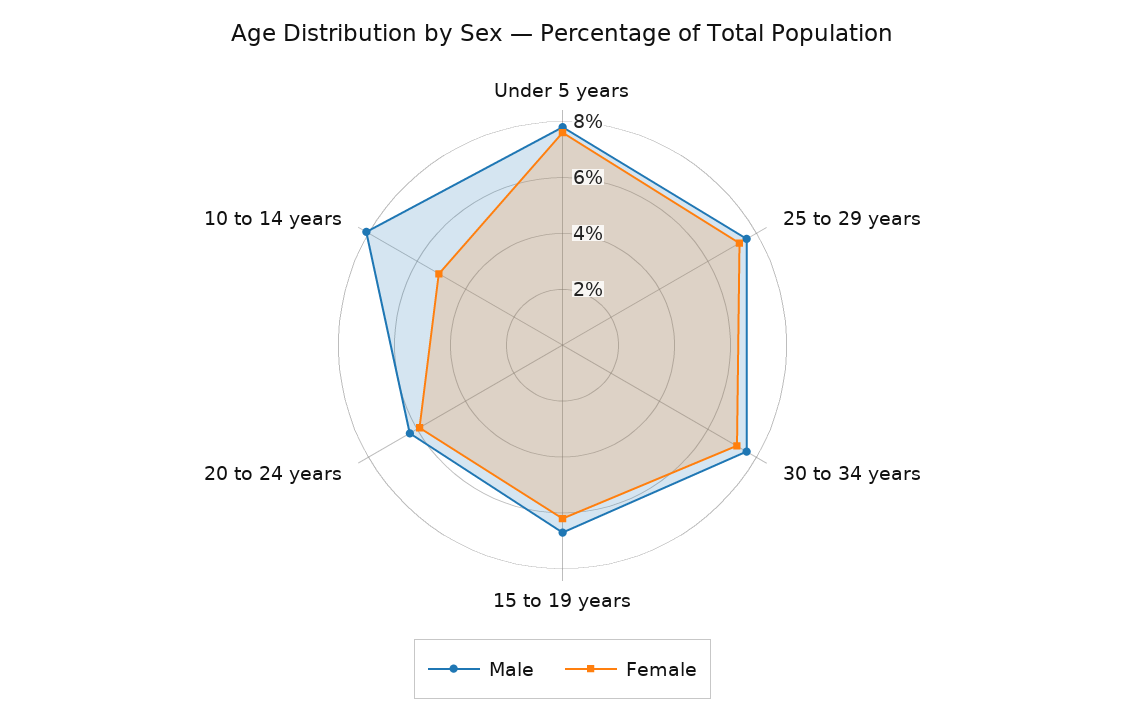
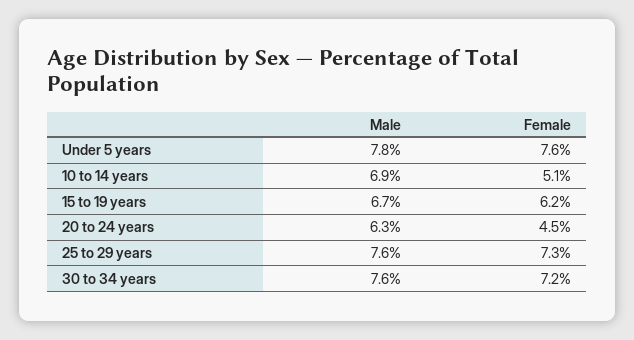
  {
    "Male": {
      "Under 5 years": 7.8,
      "25 to 29 years": 7.6,
      "30 to 34 years": 7.6,
      "15 to 19 years": 6.7,
      "20 to 24 years": 6.3,
-     "10 to 14 years": 8
+     "10 to 14 years": 6.9
    },
    "Female": {
      "Under 5 years": 7.6,
      "25 to 29 years": 7.3,
      "30 to 34 years": 7.2,
      "15 to 19 years": 6.2,
-     "20 to 24 years": 6,
+     "20 to 24 years": 4.5,
      "10 to 14 years": 5.1
    }
  }

